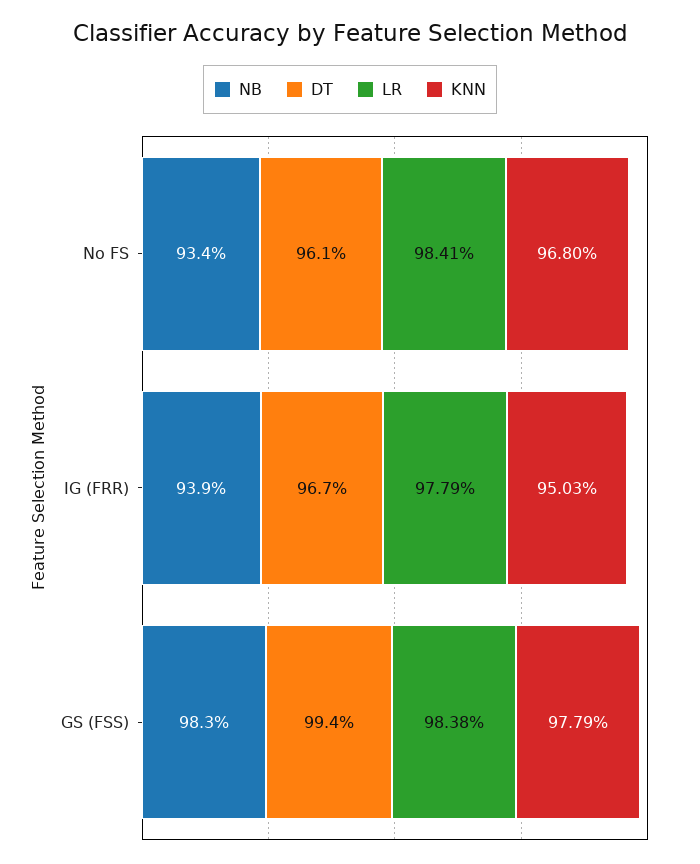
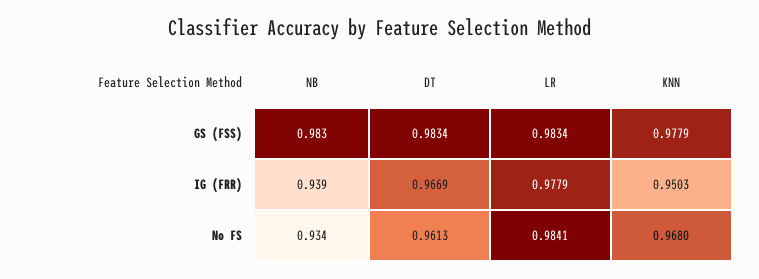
  {
    "NB": {
      "No FS": 0.934,
      "IG (FRR)": 0.939,
      "GS (FSS)": 0.983
    },
    "DT": {
      "No FS": 0.9613,
      "IG (FRR)": 0.9669,
-     "GS (FSS)": 0.994
+     "GS (FSS)": 0.9834
    },
    "LR": {
      "No FS": 0.9841,
      "IG (FRR)": 0.9779,
-     "GS (FSS)": 0.9838
+     "GS (FSS)": 0.9834
    },
    "KNN": {
      "No FS": 0.968,
      "IG (FRR)": 0.9503,
      "GS (FSS)": 0.9779
    }
  }

